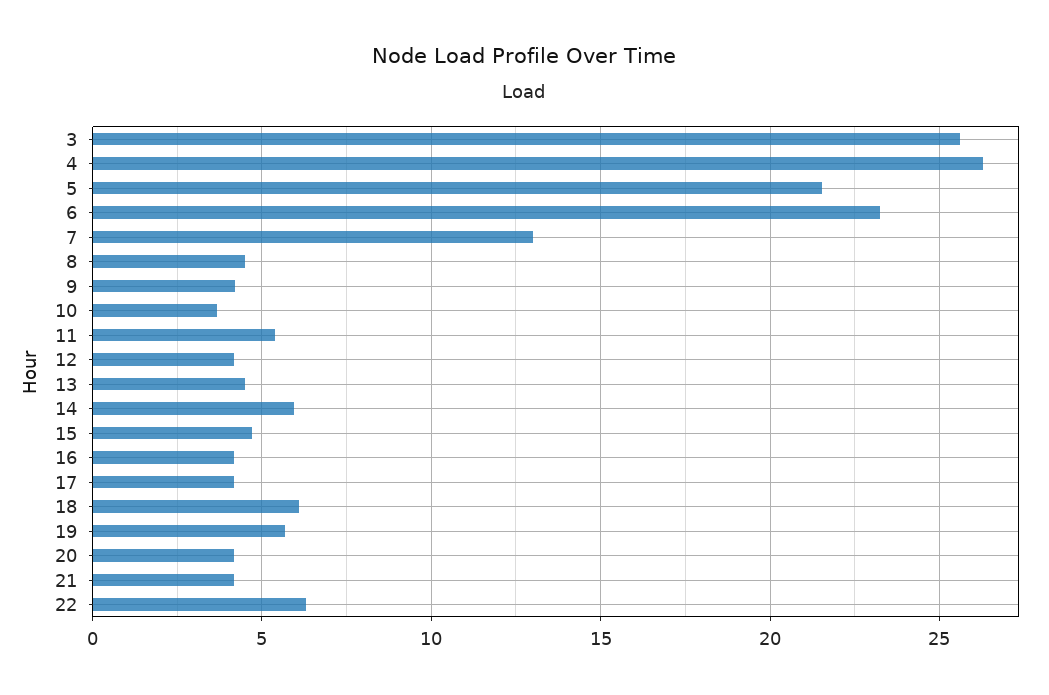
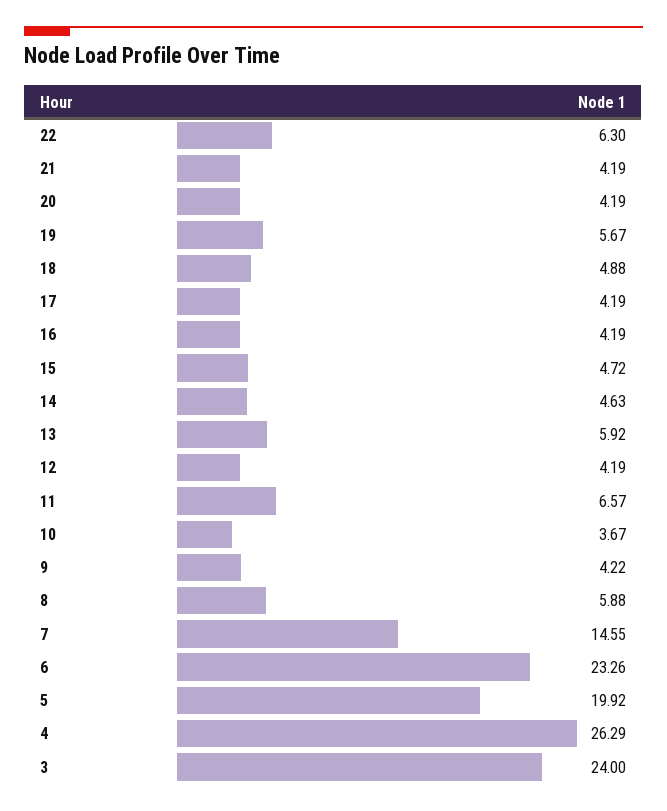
  {
-   "3": 25.5,
+   "3": 24,
    "4": 26.29,
-   "5": 21.5,
+   "5": 19.92,
    "6": 23.26,
-   "7": 13,
+   "7": 14.55,
-   "8": 4.5,
+   "8": 5.88,
    "9": 4.22,
    "10": 3.67,
-   "11": 5.5,
+   "11": 6.57,
    "12": 4.19,
-   "13": 4.5,
+   "13": 5.92,
-   "14": 6,
+   "14": 4.63,
    "15": 4.72,
    "16": 4.19,
    "17": 4.19,
-   "18": 6,
+   "18": 4.88,
    "19": 5.67,
    "20": 4.19,
    "21": 4.19,
    "22": 6.3
  }

